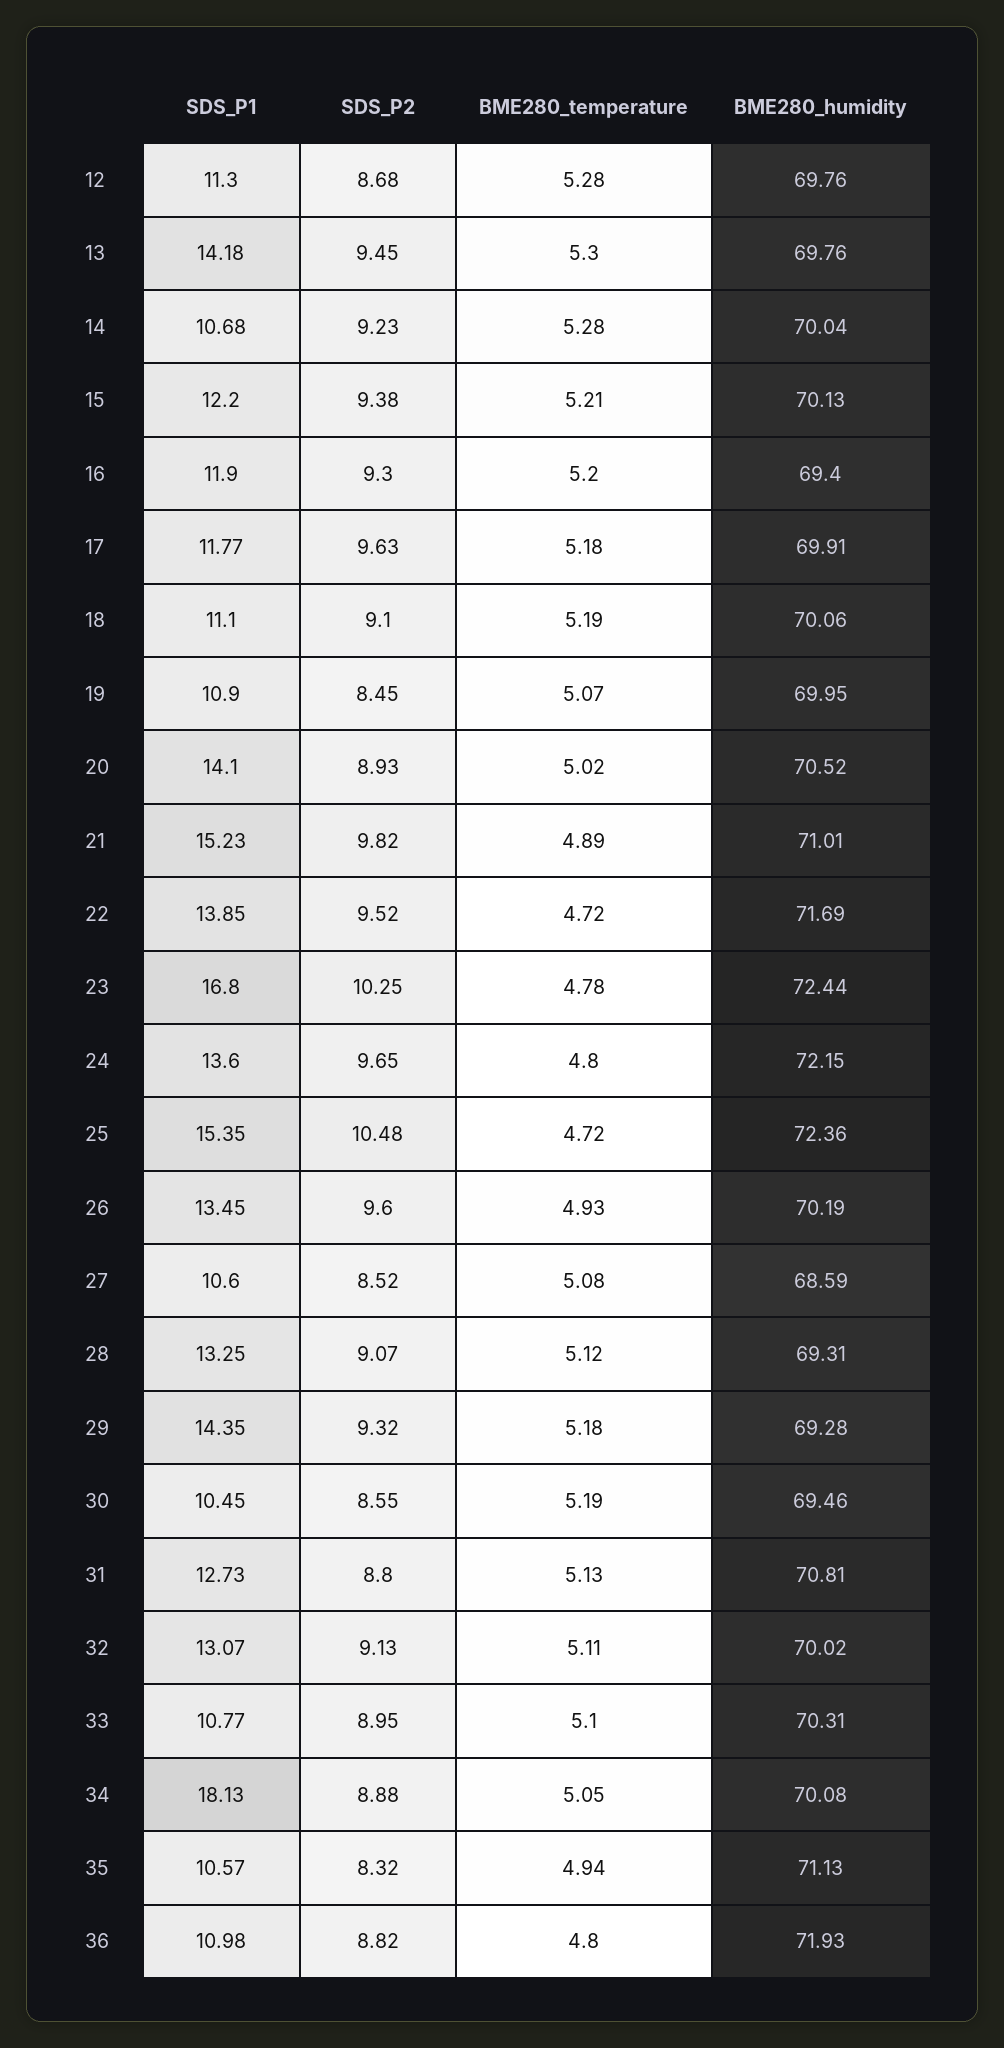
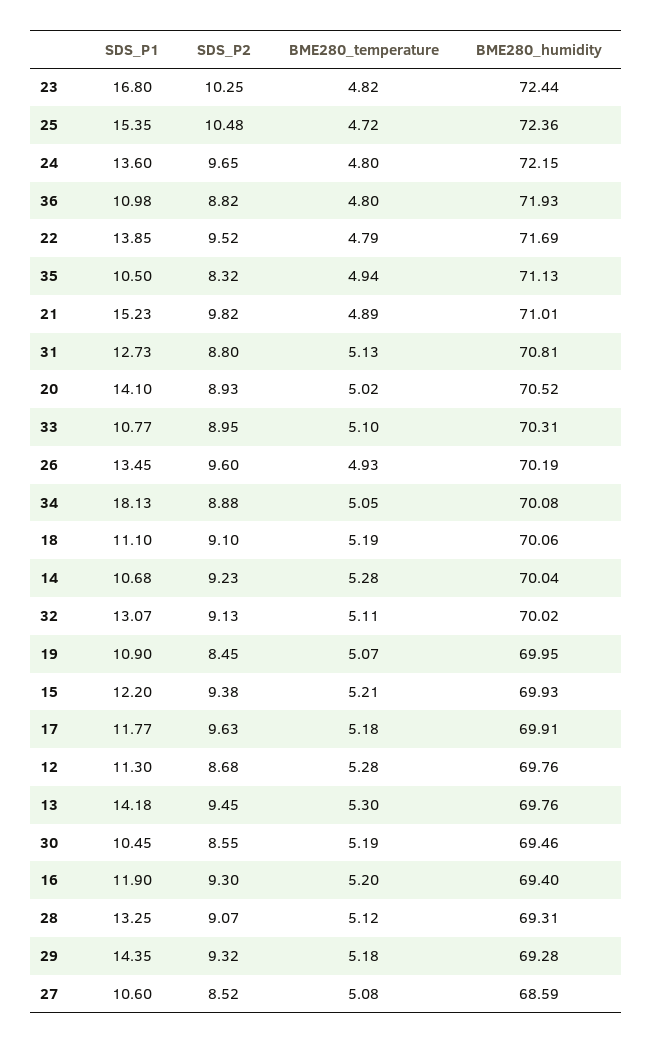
  {
    "SDS_P1": {
      "12": 11.3,
      "13": 14.18,
      "14": 10.68,
      "15": 12.2,
      "16": 11.9,
      "17": 11.77,
      "18": 11.1,
      "19": 10.9,
      "20": 14.1,
      "21": 15.23,
      "22": 13.85,
      "23": 16.8,
      "24": 13.6,
      "25": 15.35,
      "26": 13.45,
      "27": 10.6,
      "28": 13.25,
      "29": 14.35,
      "30": 10.45,
      "31": 12.73,
      "32": 13.07,
      "33": 10.77,
      "34": 18.13,
-     "35": 10.57,
+     "35": 10.5,
      "36": 10.98
    },
    "SDS_P2": {
      "12": 8.68,
      "13": 9.45,
      "14": 9.23,
      "15": 9.38,
      "16": 9.3,
      "17": 9.63,
      "18": 9.1,
      "19": 8.45,
      "20": 8.93,
      "21": 9.82,
      "22": 9.52,
      "23": 10.25,
      "24": 9.65,
      "25": 10.48,
      "26": 9.6,
      "27": 8.52,
      "28": 9.07,
      "29": 9.32,
      "30": 8.55,
      "31": 8.8,
      "32": 9.13,
      "33": 8.95,
      "34": 8.88,
      "35": 8.32,
      "36": 8.82
    },
    "BME280_temperature": {
      "12": 5.28,
      "13": 5.3,
      "14": 5.28,
      "15": 5.21,
      "16": 5.2,
      "17": 5.18,
      "18": 5.19,
      "19": 5.07,
      "20": 5.02,
      "21": 4.89,
-     "22": 4.72,
+     "22": 4.79,
-     "23": 4.78,
+     "23": 4.82,
      "24": 4.8,
      "25": 4.72,
      "26": 4.93,
      "27": 5.08,
      "28": 5.12,
      "29": 5.18,
      "30": 5.19,
      "31": 5.13,
      "32": 5.11,
      "33": 5.1,
      "34": 5.05,
      "35": 4.94,
      "36": 4.8
    },
    "BME280_humidity": {
      "12": 69.76,
      "13": 69.76,
      "14": 70.04,
-     "15": 70.13,
+     "15": 69.93,
      "16": 69.4,
      "17": 69.91,
      "18": 70.06,
      "19": 69.95,
      "20": 70.52,
      "21": 71.01,
      "22": 71.69,
      "23": 72.44,
      "24": 72.15,
      "25": 72.36,
      "26": 70.19,
      "27": 68.59,
      "28": 69.31,
      "29": 69.28,
      "30": 69.46,
      "31": 70.81,
      "32": 70.02,
      "33": 70.31,
      "34": 70.08,
      "35": 71.13,
      "36": 71.93
    }
  }

